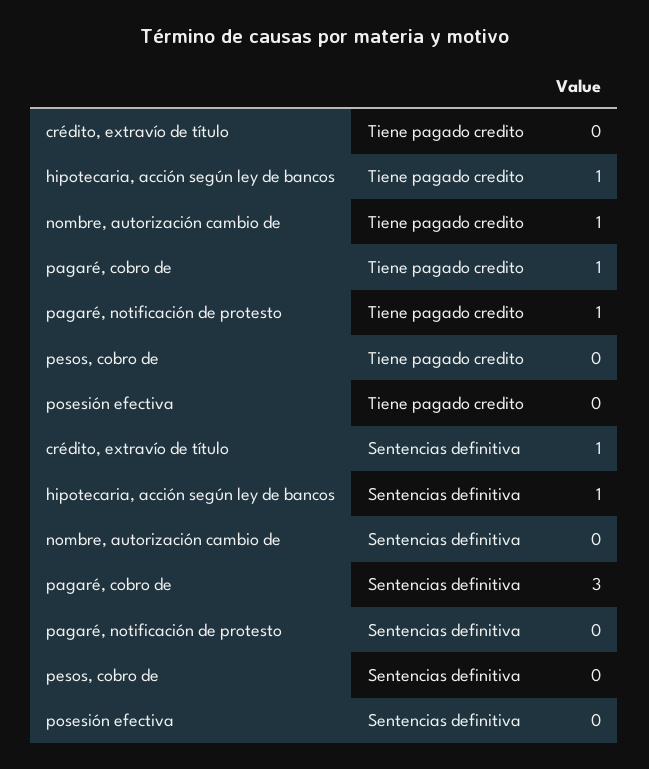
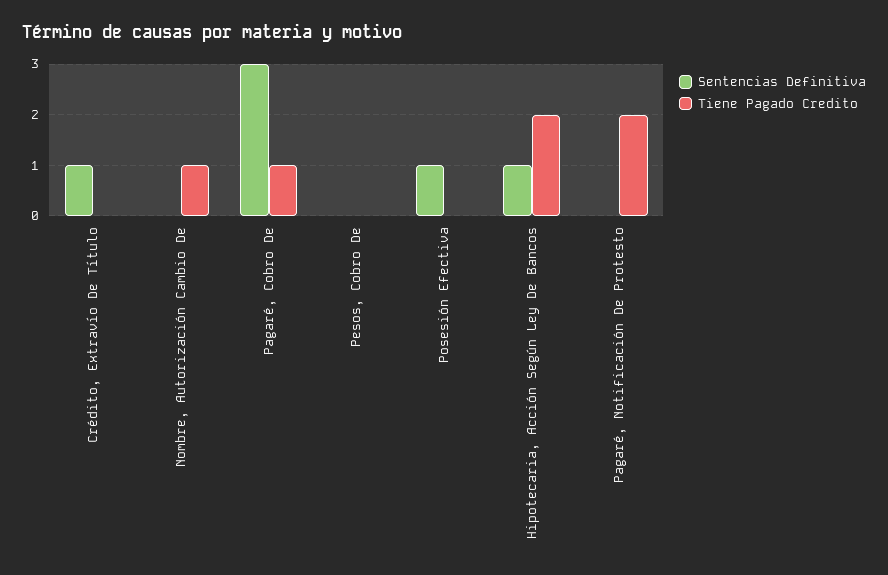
  {
    "Tiene pagado credito": {
      "crédito, extravío de título": 0,
-     "hipotecaria, acción según ley de bancos": 1,
+     "hipotecaria, acción según ley de bancos": 2,
      "nombre, autorización cambio de": 1,
      "pagaré, cobro de": 1,
-     "pagaré, notificación de protesto": 1,
+     "pagaré, notificación de protesto": 2,
      "pesos, cobro de": 0,
      "posesión efectiva": 0
    },
    "Sentencias definitiva": {
      "crédito, extravío de título": 1,
      "hipotecaria, acción según ley de bancos": 1,
      "nombre, autorización cambio de": 0,
      "pagaré, cobro de": 3,
      "pagaré, notificación de protesto": 0,
      "pesos, cobro de": 0,
-     "posesión efectiva": 0
+     "posesión efectiva": 1
    }
  }

